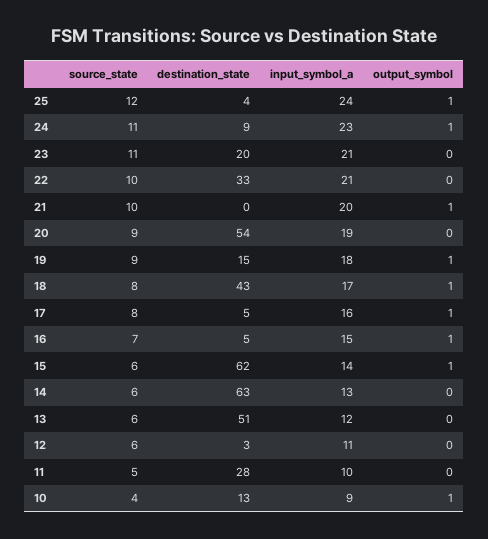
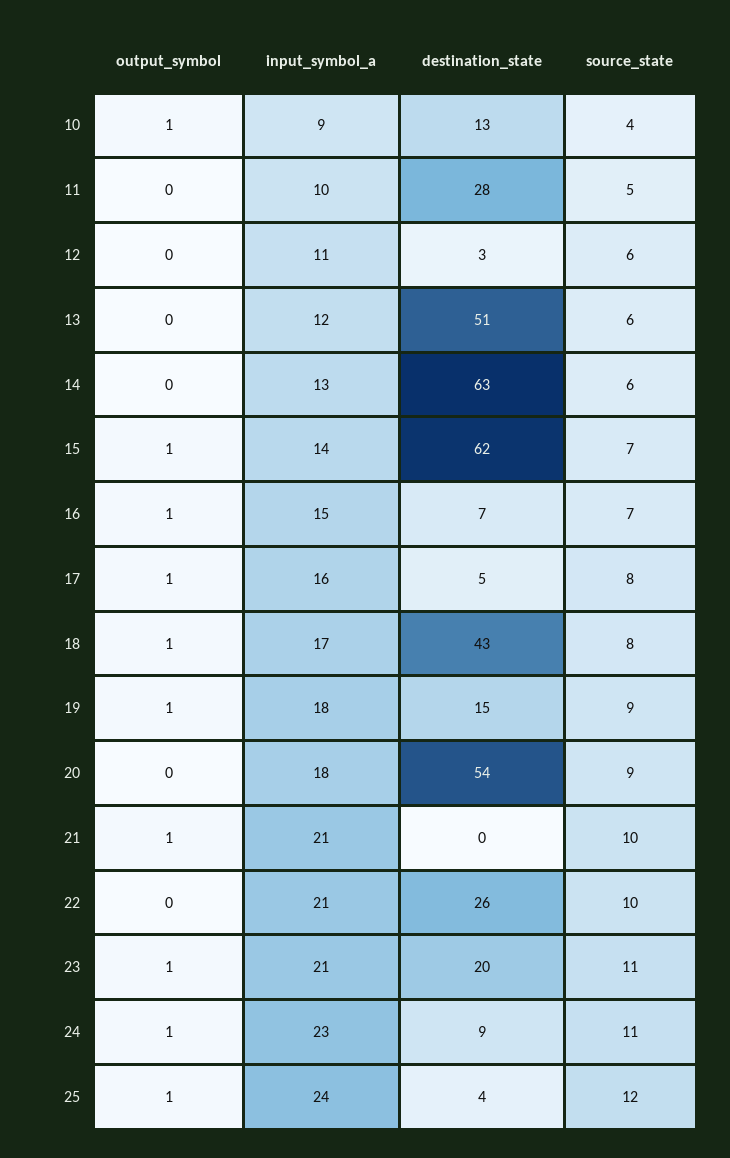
  {
    "source_state": {
      "25": 12,
      "24": 11,
      "23": 11,
      "22": 10,
      "21": 10,
      "20": 9,
      "19": 9,
      "18": 8,
      "17": 8,
      "16": 7,
-     "15": 6,
+     "15": 7,
      "14": 6,
      "13": 6,
      "12": 6,
      "11": 5,
      "10": 4
    },
    "destination_state": {
      "25": 4,
      "24": 9,
      "23": 20,
-     "22": 33,
+     "22": 26,
      "21": 0,
      "20": 54,
      "19": 15,
      "18": 43,
      "17": 5,
-     "16": 5,
+     "16": 7,
      "15": 62,
      "14": 63,
      "13": 51,
      "12": 3,
      "11": 28,
      "10": 13
    },
    "input_symbol_a": {
      "25": 24,
      "24": 23,
      "23": 21,
      "22": 21,
-     "21": 20,
+     "21": 21,
-     "20": 19,
+     "20": 18,
      "19": 18,
      "18": 17,
      "17": 16,
      "16": 15,
      "15": 14,
      "14": 13,
      "13": 12,
      "12": 11,
      "11": 10,
      "10": 9
    },
    "output_symbol": {
      "25": 1,
      "24": 1,
-     "23": 0,
+     "23": 1,
      "22": 0,
      "21": 1,
      "20": 0,
      "19": 1,
      "18": 1,
      "17": 1,
      "16": 1,
      "15": 1,
      "14": 0,
      "13": 0,
      "12": 0,
      "11": 0,
      "10": 1
    }
  }

